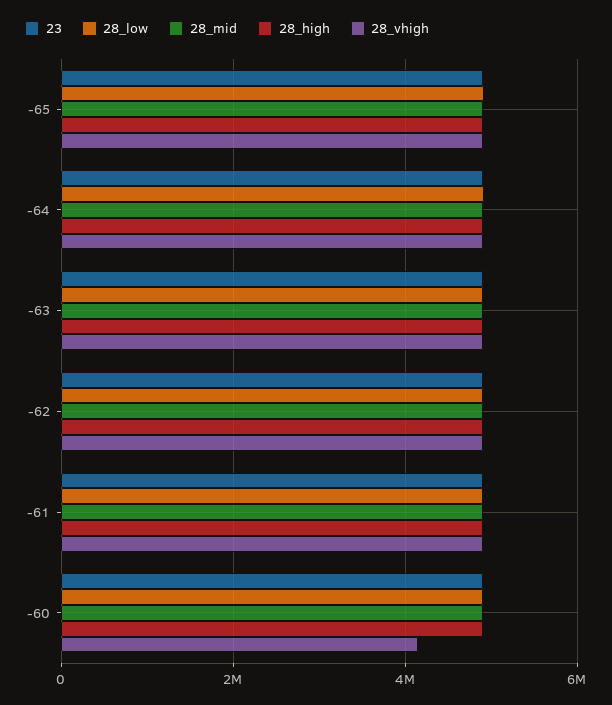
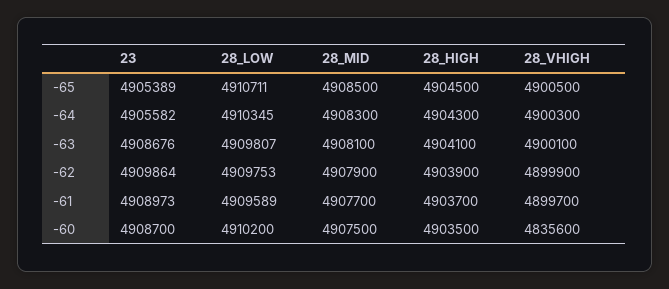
  {
    "23": {
      "-65": 4905389,
      "-64": 4905582,
      "-63": 4908676,
      "-62": 4909864,
      "-61": 4908973,
      "-60": 4908700
    },
    "28_low": {
      "-65": 4910711,
      "-64": 4910345,
      "-63": 4909807,
      "-62": 4909753,
      "-61": 4909589,
      "-60": 4910200
    },
    "28_mid": {
      "-65": 4908500,
      "-64": 4908300,
      "-63": 4908100,
      "-62": 4907900,
      "-61": 4907700,
      "-60": 4907500
    },
    "28_high": {
      "-65": 4904500,
      "-64": 4904300,
      "-63": 4904100,
      "-62": 4903900,
      "-61": 4903700,
      "-60": 4903500
    },
    "28_vhigh": {
      "-65": 4900500,
      "-64": 4900300,
      "-63": 4900100,
      "-62": 4899900,
      "-61": 4899700,
-     "-60": 4200000
+     "-60": 4835600
    }
  }

